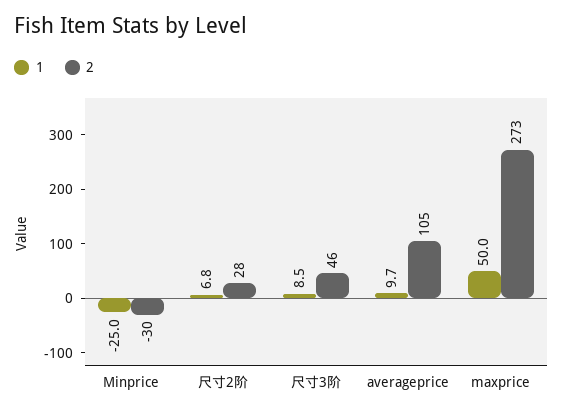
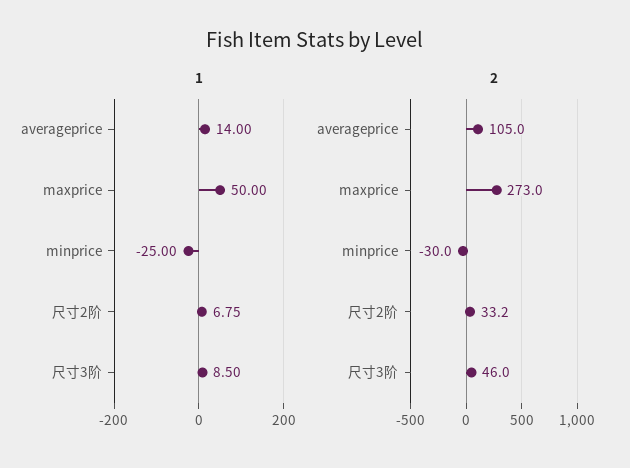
  {
    "1": {
      "Minprice": -25,
      "尺寸2阶": 6.75,
      "尺寸3阶": 8.5,
-     "averageprice": 9.7,
+     "averageprice": 14,
      "maxprice": 50
    },
    "2": {
      "Minprice": -30,
-     "尺寸2阶": 28,
+     "尺寸2阶": 33.2,
      "尺寸3阶": 46,
      "averageprice": 105,
      "maxprice": 273
    }
  }

